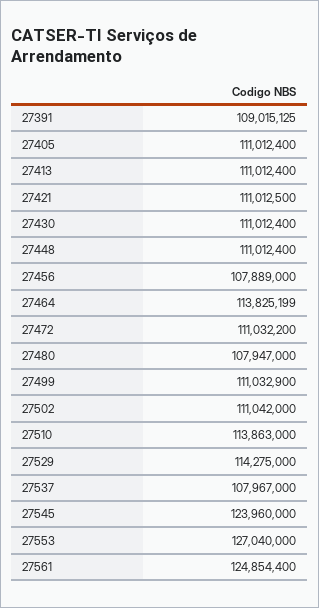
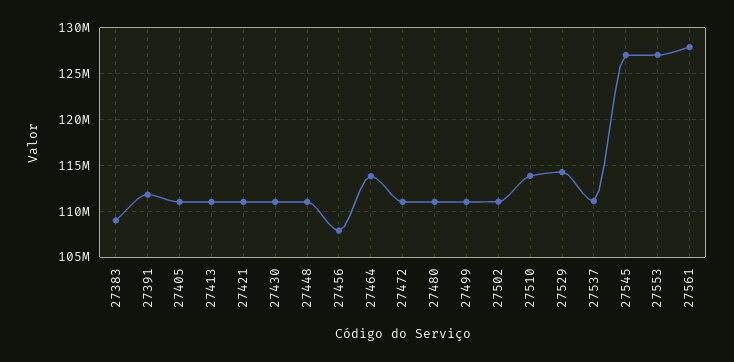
  {
-   "27391": 109015125,
+   "27391": 112000000,
    "27405": 111012400,
    "27413": 111012400,
    "27421": 111012500,
    "27430": 111012400,
    "27448": 111012400,
    "27456": 107889000,
    "27464": 113825199,
    "27472": 111032200,
-   "27480": 107947000,
+   "27480": 111000000,
    "27499": 111032900,
    "27502": 111042000,
    "27510": 113863000,
    "27529": 114275000,
-   "27537": 107967000,
+   "27537": 111000000,
-   "27545": 123960000,
+   "27545": 127000000,
    "27553": 127040000,
-   "27561": 124854400
+   "27561": 128000000,
+   "27383": 109000000
  }

